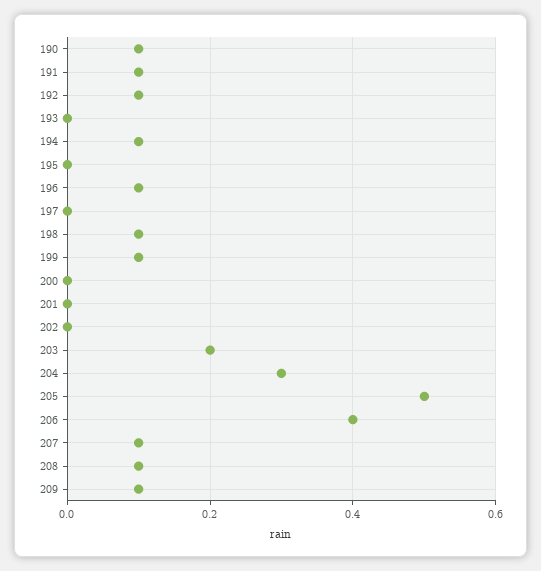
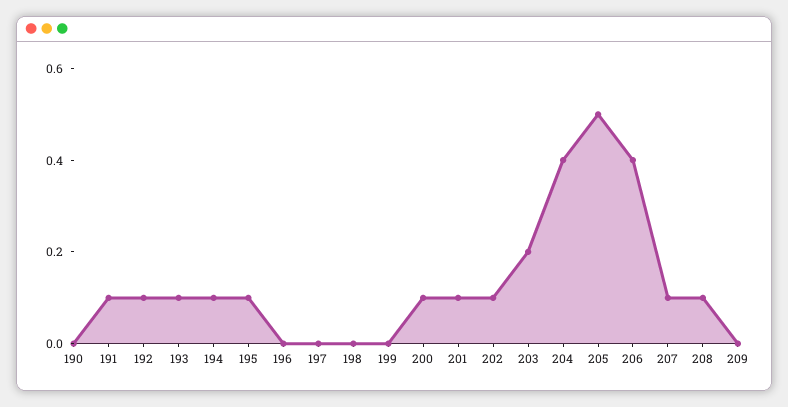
  {
-   "190": 0.1,
+   "190": 0,
    "191": 0.1,
    "192": 0.1,
-   "193": 0,
+   "193": 0.1,
    "194": 0.1,
-   "195": 0,
+   "195": 0.1,
-   "196": 0.1,
+   "196": 0,
    "197": 0,
-   "198": 0.1,
+   "198": 0,
-   "199": 0.1,
+   "199": 0,
-   "200": 0,
+   "200": 0.1,
-   "201": 0,
+   "201": 0.1,
-   "202": 0,
+   "202": 0.1,
    "203": 0.2,
-   "204": 0.3,
+   "204": 0.4,
    "205": 0.5,
    "206": 0.4,
    "207": 0.1,
    "208": 0.1,
-   "209": 0.1
+   "209": 0
  }

